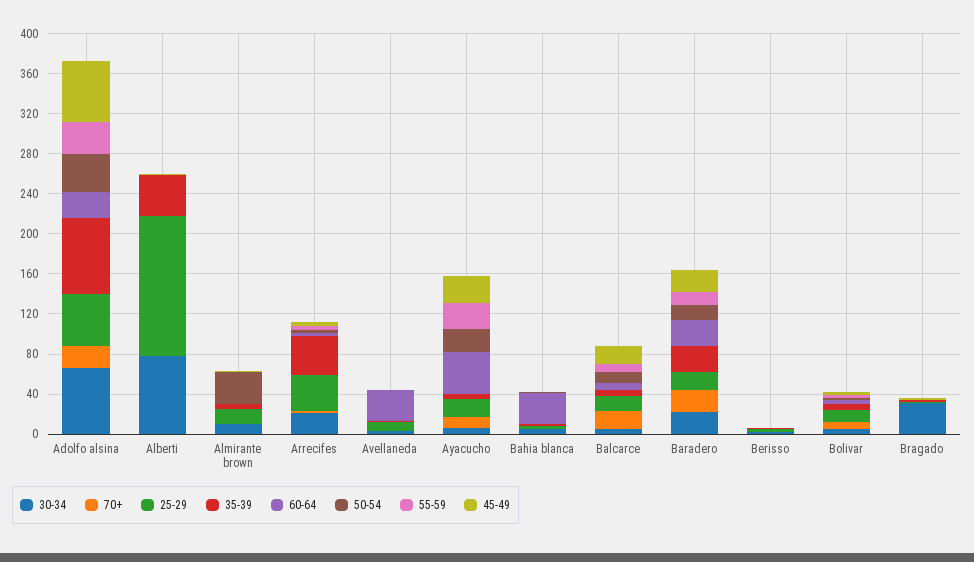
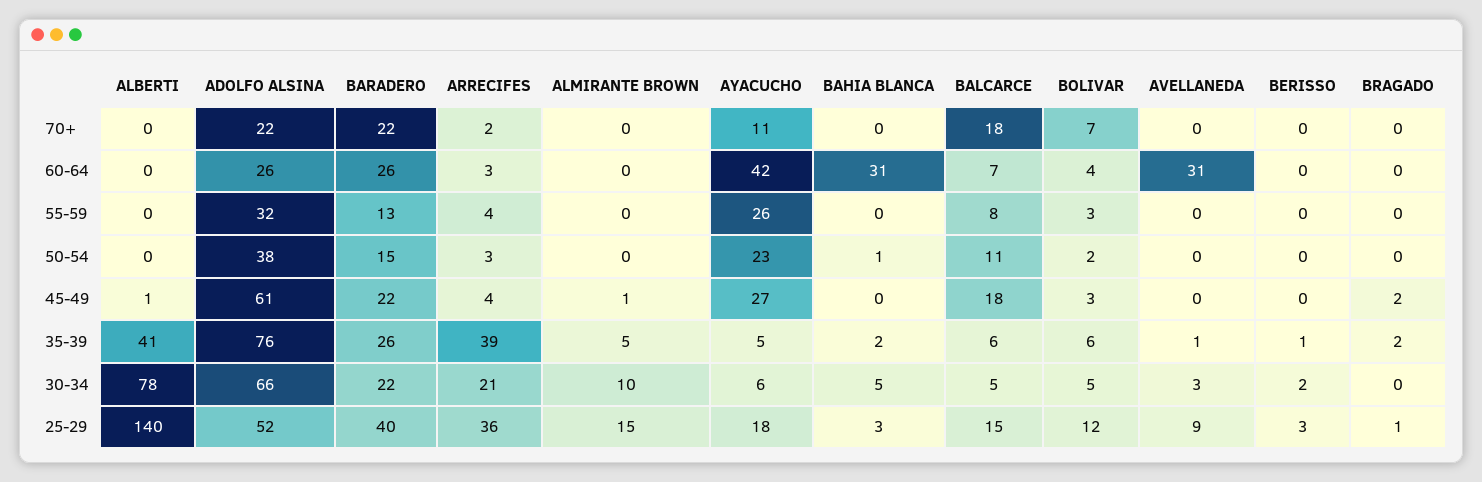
  {
    "30-34": {
      "Adolfo alsina": 66,
      "Alberti": 78,
      "Almirante brown": 10,
      "Arrecifes": 21,
      "Avellaneda": 3,
      "Ayacucho": 6,
      "Bahia blanca": 5,
      "Balcarce": 5,
      "Baradero": 22,
      "Berisso": 2,
      "Bolivar": 5,
-     "Bragado": 30
+     "Bragado": 0
    },
    "70+": {
      "Adolfo alsina": 22,
      "Alberti": 0,
      "Almirante brown": 0,
      "Arrecifes": 2,
      "Avellaneda": 0,
      "Ayacucho": 11,
      "Bahia blanca": 0,
      "Balcarce": 18,
      "Baradero": 22,
      "Berisso": 0,
      "Bolivar": 7,
      "Bragado": 0
    },
    "25-29": {
      "Adolfo alsina": 52,
      "Alberti": 140,
      "Almirante brown": 15,
      "Arrecifes": 36,
      "Avellaneda": 9,
      "Ayacucho": 18,
      "Bahia blanca": 3,
      "Balcarce": 15,
-     "Baradero": 20,
+     "Baradero": 40,
      "Berisso": 3,
      "Bolivar": 12,
      "Bragado": 1
    },
    "35-39": {
      "Adolfo alsina": 76,
      "Alberti": 41,
      "Almirante brown": 5,
      "Arrecifes": 39,
      "Avellaneda": 1,
      "Ayacucho": 5,
      "Bahia blanca": 2,
      "Balcarce": 6,
      "Baradero": 26,
      "Berisso": 1,
      "Bolivar": 6,
      "Bragado": 2
    },
    "60-64": {
      "Adolfo alsina": 26,
      "Alberti": 0,
      "Almirante brown": 0,
      "Arrecifes": 3,
      "Avellaneda": 31,
      "Ayacucho": 42,
      "Bahia blanca": 31,
      "Balcarce": 7,
      "Baradero": 26,
      "Berisso": 0,
      "Bolivar": 4,
      "Bragado": 0
    },
    "50-54": {
      "Adolfo alsina": 38,
      "Alberti": 0,
-     "Almirante brown": 30,
+     "Almirante brown": 0,
      "Arrecifes": 3,
      "Avellaneda": 0,
      "Ayacucho": 23,
      "Bahia blanca": 1,
      "Balcarce": 11,
      "Baradero": 15,
      "Berisso": 0,
      "Bolivar": 2,
      "Bragado": 0
    },
    "55-59": {
      "Adolfo alsina": 32,
      "Alberti": 0,
      "Almirante brown": 0,
      "Arrecifes": 4,
      "Avellaneda": 0,
      "Ayacucho": 26,
      "Bahia blanca": 0,
      "Balcarce": 8,
      "Baradero": 13,
      "Berisso": 0,
      "Bolivar": 3,
      "Bragado": 0
    },
    "45-49": {
      "Adolfo alsina": 61,
      "Alberti": 1,
      "Almirante brown": 1,
      "Arrecifes": 4,
      "Avellaneda": 0,
      "Ayacucho": 27,
      "Bahia blanca": 0,
      "Balcarce": 18,
      "Baradero": 22,
      "Berisso": 0,
      "Bolivar": 3,
      "Bragado": 2
    }
  }

